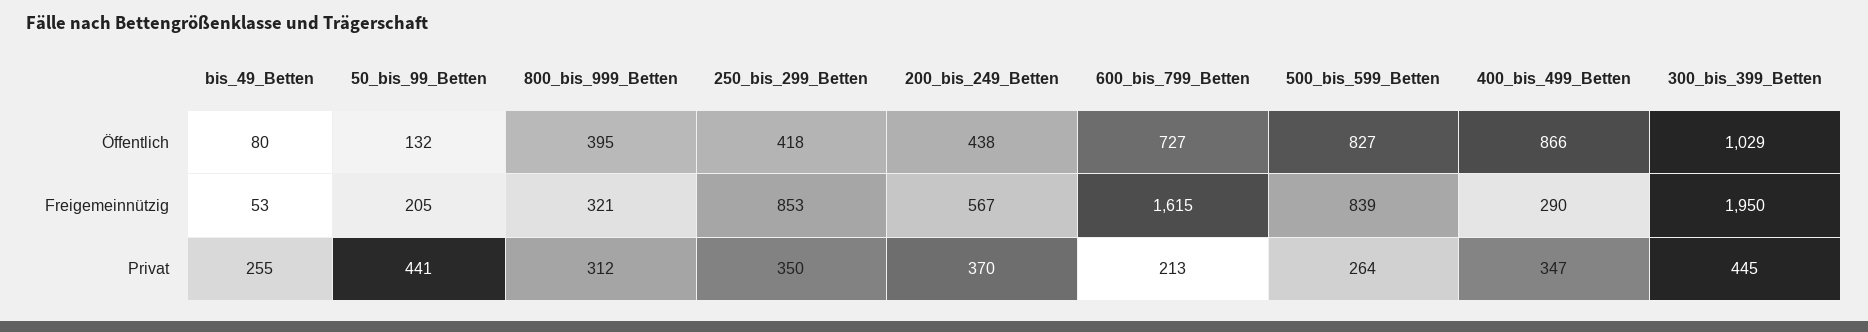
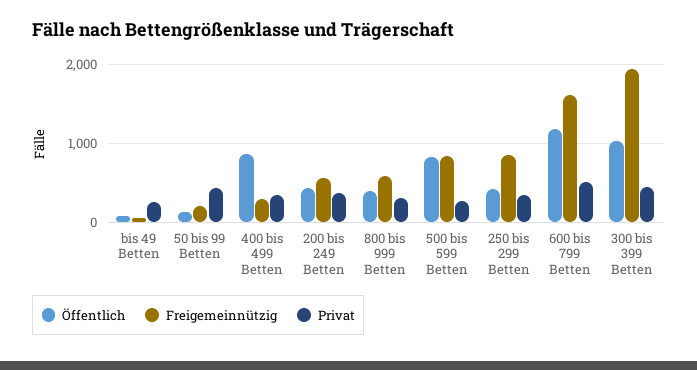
  {
    "Öffentlich": {
      "bis_49_Betten": 80,
      "50_bis_99_Betten": 132,
      "800_bis_999_Betten": 395,
      "250_bis_299_Betten": 418,
      "200_bis_249_Betten": 438,
-     "600_bis_799_Betten": 727,
+     "600_bis_799_Betten": 1200,
      "500_bis_599_Betten": 827,
      "400_bis_499_Betten": 866,
      "300_bis_399_Betten": 1029
    },
    "Freigemeinnützig": {
      "bis_49_Betten": 53,
      "50_bis_99_Betten": 205,
-     "800_bis_999_Betten": 321,
+     "800_bis_999_Betten": 600,
      "250_bis_299_Betten": 853,
      "200_bis_249_Betten": 567,
      "600_bis_799_Betten": 1615,
      "500_bis_599_Betten": 839,
      "400_bis_499_Betten": 290,
      "300_bis_399_Betten": 1950
    },
    "Privat": {
      "bis_49_Betten": 255,
      "50_bis_99_Betten": 441,
      "800_bis_999_Betten": 312,
      "250_bis_299_Betten": 350,
      "200_bis_249_Betten": 370,
-     "600_bis_799_Betten": 213,
+     "600_bis_799_Betten": 500,
      "500_bis_599_Betten": 264,
      "400_bis_499_Betten": 347,
      "300_bis_399_Betten": 445
    }
  }

